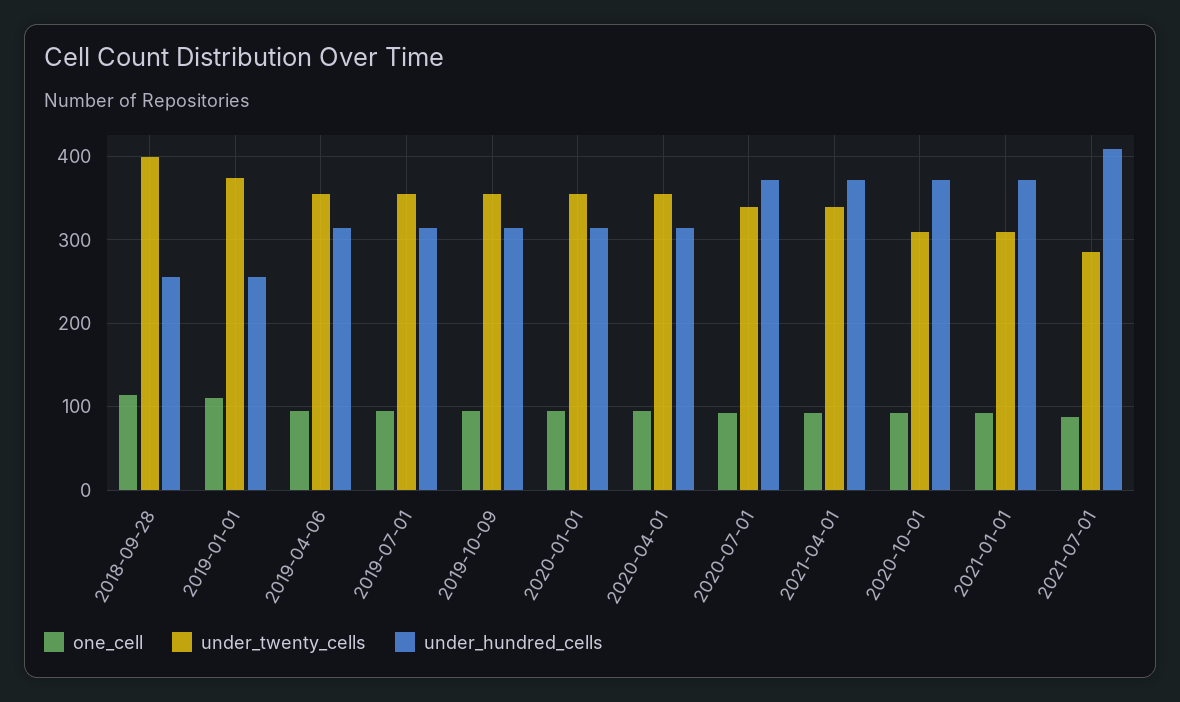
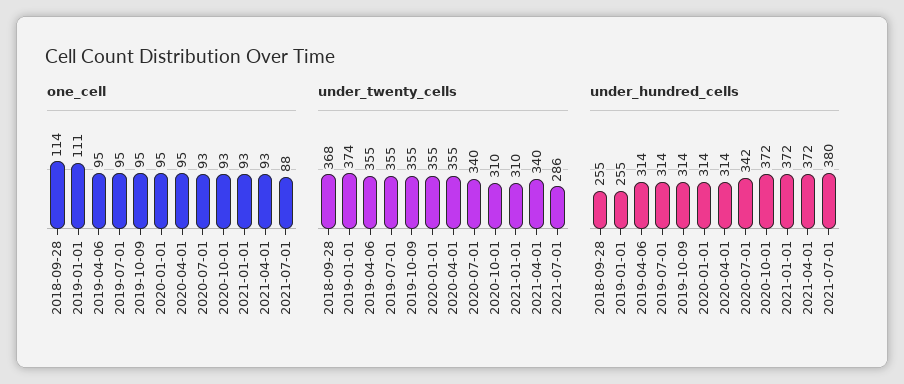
  {
    "one_cell": {
      "2018-09-28": 114,
      "2019-01-01": 111,
      "2019-04-06": 95,
      "2019-07-01": 95,
      "2019-10-09": 95,
      "2020-01-01": 95,
      "2020-04-01": 95,
      "2020-07-01": 93,
      "2021-04-01": 93,
      "2020-10-01": 93,
      "2021-01-01": 93,
      "2021-07-01": 88
    },
    "under_twenty_cells": {
-     "2018-09-28": 400,
+     "2018-09-28": 368,
      "2019-01-01": 374,
      "2019-04-06": 355,
      "2019-07-01": 355,
      "2019-10-09": 355,
      "2020-01-01": 355,
      "2020-04-01": 355,
      "2020-07-01": 340,
      "2021-04-01": 340,
      "2020-10-01": 310,
      "2021-01-01": 310,
      "2021-07-01": 286
    },
    "under_hundred_cells": {
      "2018-09-28": 255,
      "2019-01-01": 255,
      "2019-04-06": 314,
      "2019-07-01": 314,
      "2019-10-09": 314,
      "2020-01-01": 314,
      "2020-04-01": 314,
-     "2020-07-01": 370,
+     "2020-07-01": 342,
      "2021-04-01": 372,
      "2020-10-01": 372,
      "2021-01-01": 372,
-     "2021-07-01": 410
+     "2021-07-01": 380
    }
  }

